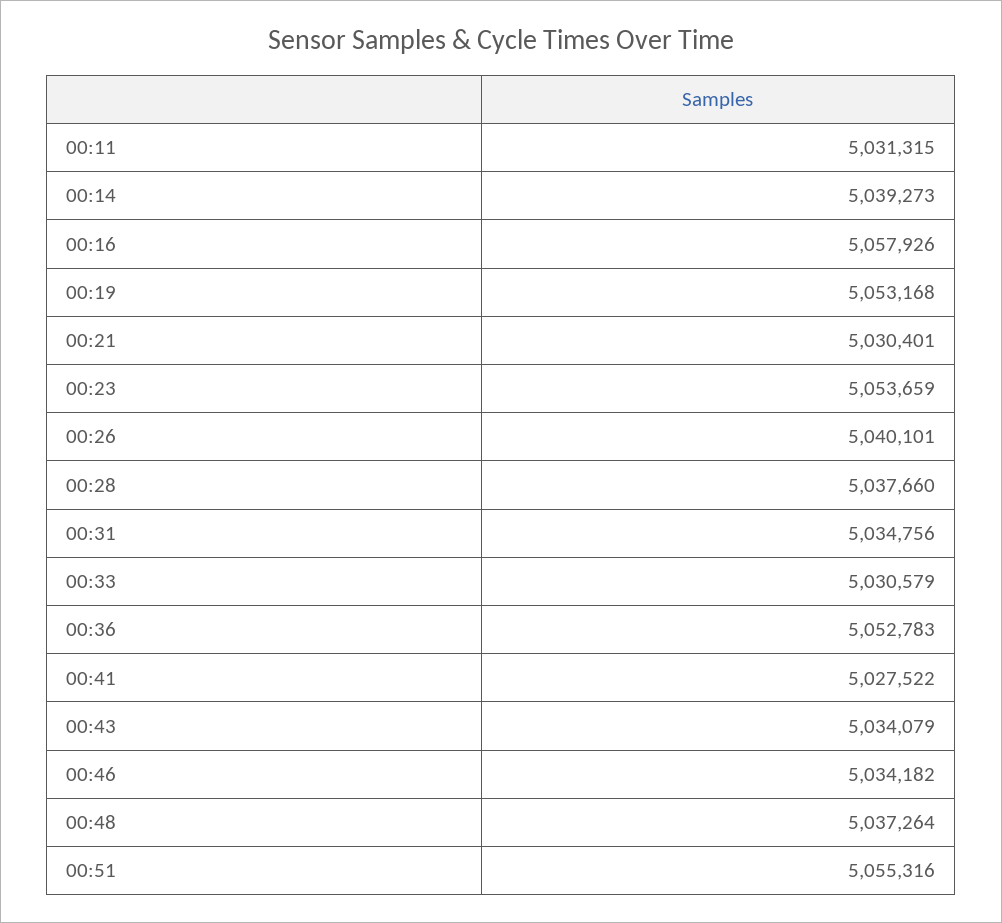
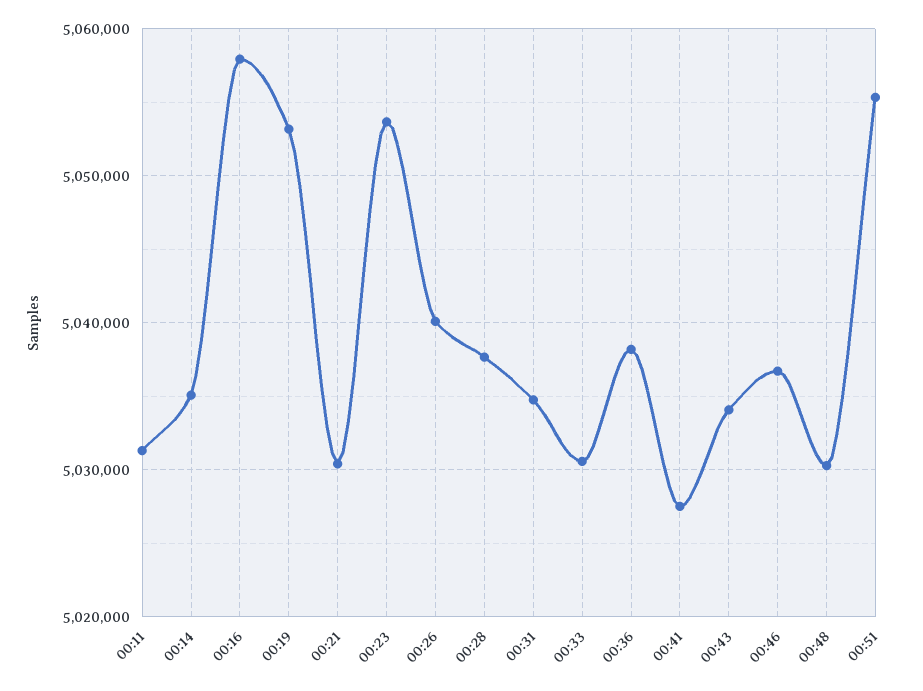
  {
    "00:11": 5031315,
-   "00:14": 5039273,
+   "00:14": 5035000,
    "00:16": 5057926,
    "00:19": 5053168,
    "00:21": 5030401,
    "00:23": 5053659,
    "00:26": 5040101,
    "00:28": 5037660,
    "00:31": 5034756,
    "00:33": 5030579,
-   "00:36": 5052783,
+   "00:36": 5038000,
    "00:41": 5027522,
    "00:43": 5034079,
-   "00:46": 5034182,
+   "00:46": 5037000,
-   "00:48": 5037264,
+   "00:48": 5030000,
    "00:51": 5055316
  }

